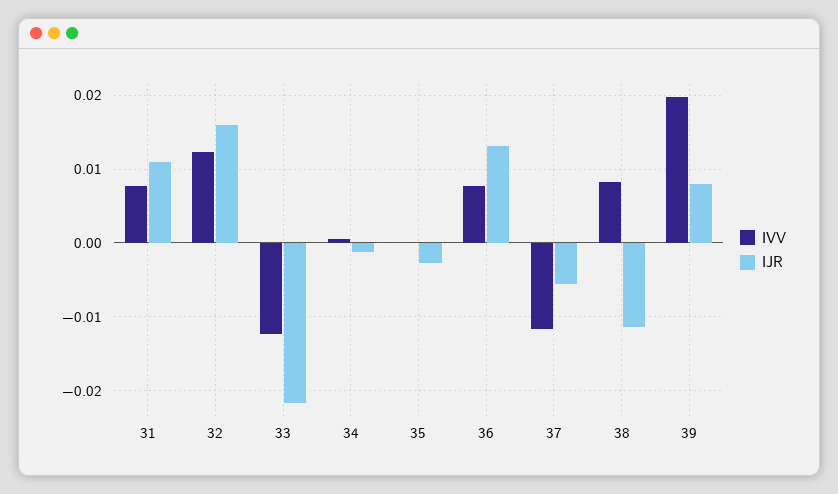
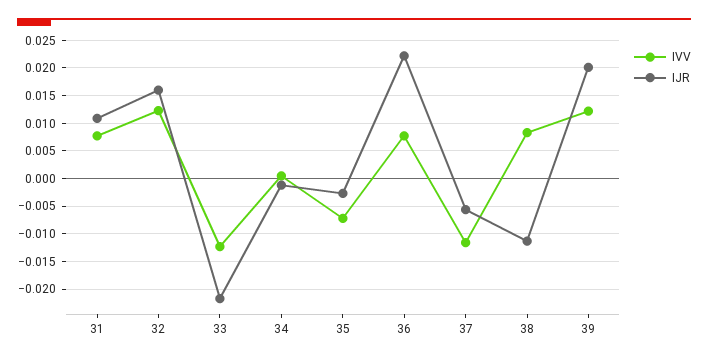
  {
    "IVV": {
      "31": 0.008,
      "32": 0.012,
      "33": -0.012,
      "34": 0.001,
-     "35": 0,
+     "35": -0.0075,
      "36": 0.008,
      "37": -0.012,
      "38": 0.008,
-     "39": 0.02
+     "39": 0.0125
    },
    "IJR": {
      "31": 0.011,
      "32": 0.016,
      "33": -0.022,
      "34": -0.001,
      "35": -0.003,
-     "36": 0.013,
+     "36": 0.0225,
      "37": -0.006,
      "38": -0.011,
-     "39": 0.008
+     "39": 0.02
    }
  }

